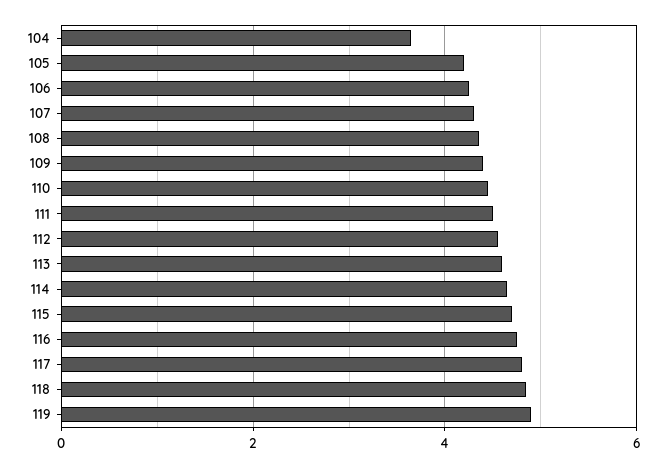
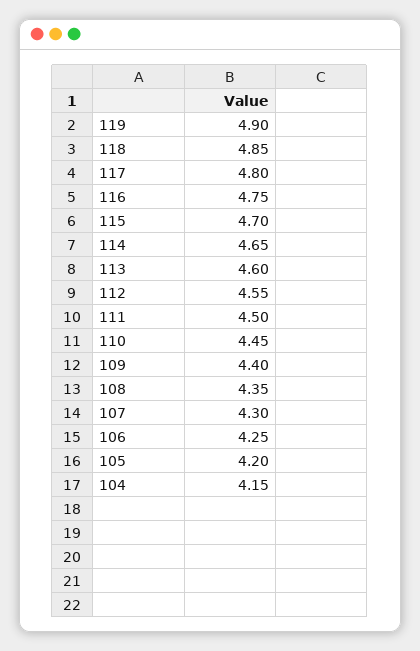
  {
-   "104": 3.6,
+   "104": 4.15,
    "105": 4.2,
    "106": 4.25,
    "107": 4.3,
    "108": 4.35,
    "109": 4.4,
    "110": 4.45,
    "111": 4.5,
    "112": 4.55,
    "113": 4.6,
    "114": 4.65,
    "115": 4.7,
    "116": 4.75,
    "117": 4.8,
    "118": 4.85,
    "119": 4.9
  }

